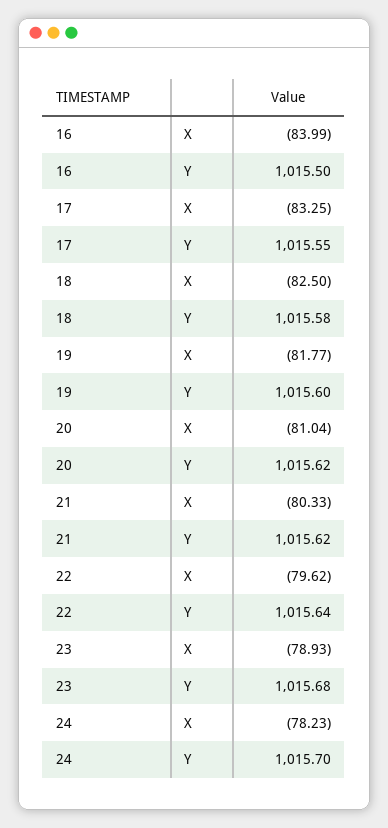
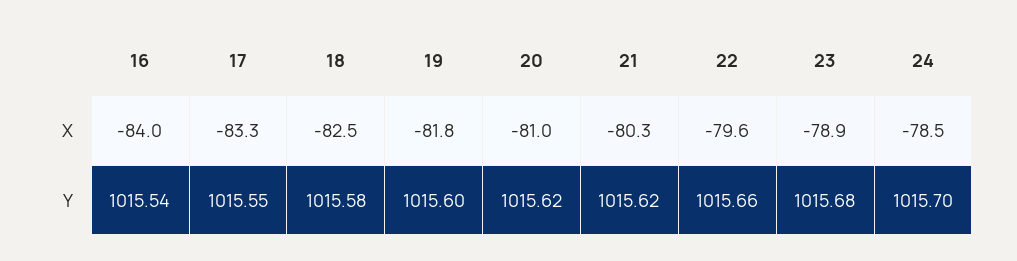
  {
    "16": {
      "X": -83.99,
-     "Y": 1015.5
+     "Y": 1015.54
    },
    "17": {
      "X": -83.25,
      "Y": 1015.55
    },
    "18": {
      "X": -82.5,
      "Y": 1015.58
    },
    "19": {
      "X": -81.77,
      "Y": 1015.6
    },
    "20": {
      "X": -81.04,
      "Y": 1015.62
    },
    "21": {
      "X": -80.33,
      "Y": 1015.62
    },
    "22": {
      "X": -79.62,
-     "Y": 1015.64
+     "Y": 1015.66
    },
    "23": {
      "X": -78.93,
      "Y": 1015.68
    },
    "24": {
-     "X": -78.23,
+     "X": -78.5,
      "Y": 1015.7
    }
  }

